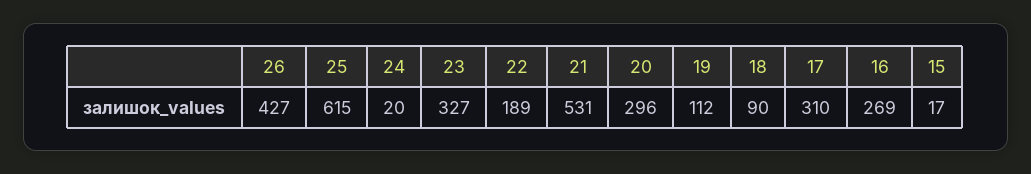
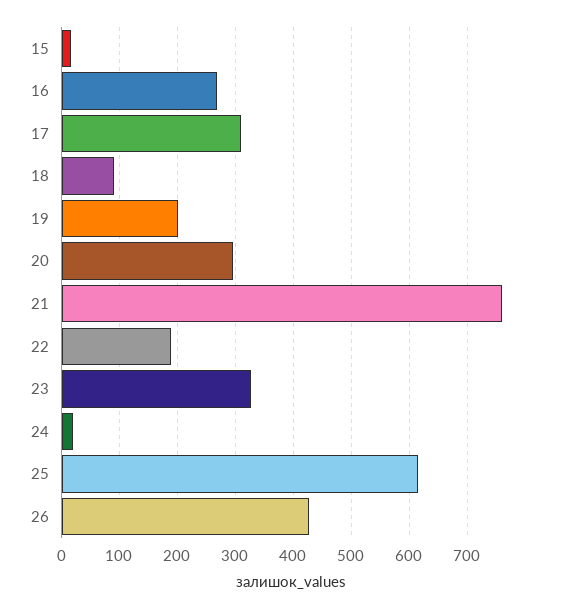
  {
    "26": 427,
    "25": 615,
    "24": 20,
    "23": 327,
    "22": 189,
-   "21": 531,
+   "21": 760,
    "20": 296,
-   "19": 112,
+   "19": 200,
    "18": 90,
    "17": 310,
    "16": 269,
    "15": 17
  }

